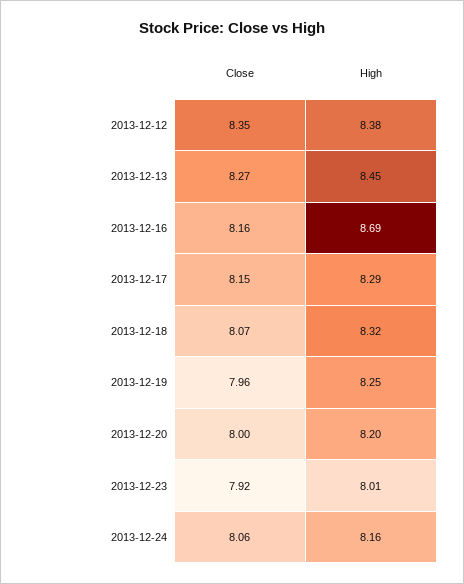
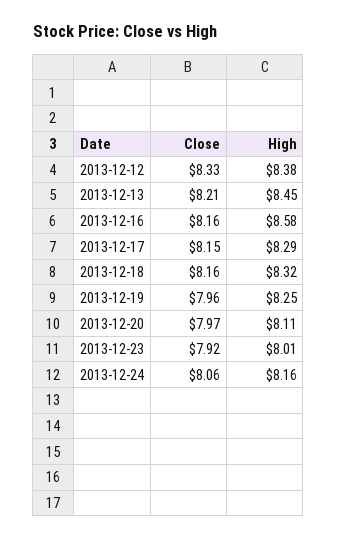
  {
    "Close": {
-     "2013-12-12": 8.35,
+     "2013-12-12": 8.33,
-     "2013-12-13": 8.27,
+     "2013-12-13": 8.21,
      "2013-12-16": 8.16,
      "2013-12-17": 8.15,
-     "2013-12-18": 8.07,
+     "2013-12-18": 8.16,
      "2013-12-19": 7.96,
-     "2013-12-20": 8,
+     "2013-12-20": 7.97,
      "2013-12-23": 7.92,
      "2013-12-24": 8.06
    },
    "High": {
      "2013-12-12": 8.38,
      "2013-12-13": 8.45,
-     "2013-12-16": 8.69,
+     "2013-12-16": 8.58,
      "2013-12-17": 8.29,
      "2013-12-18": 8.32,
      "2013-12-19": 8.25,
-     "2013-12-20": 8.2,
+     "2013-12-20": 8.11,
      "2013-12-23": 8.01,
      "2013-12-24": 8.16
    }
  }

